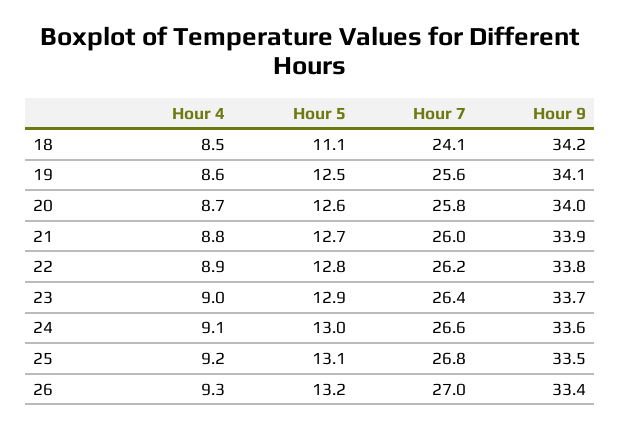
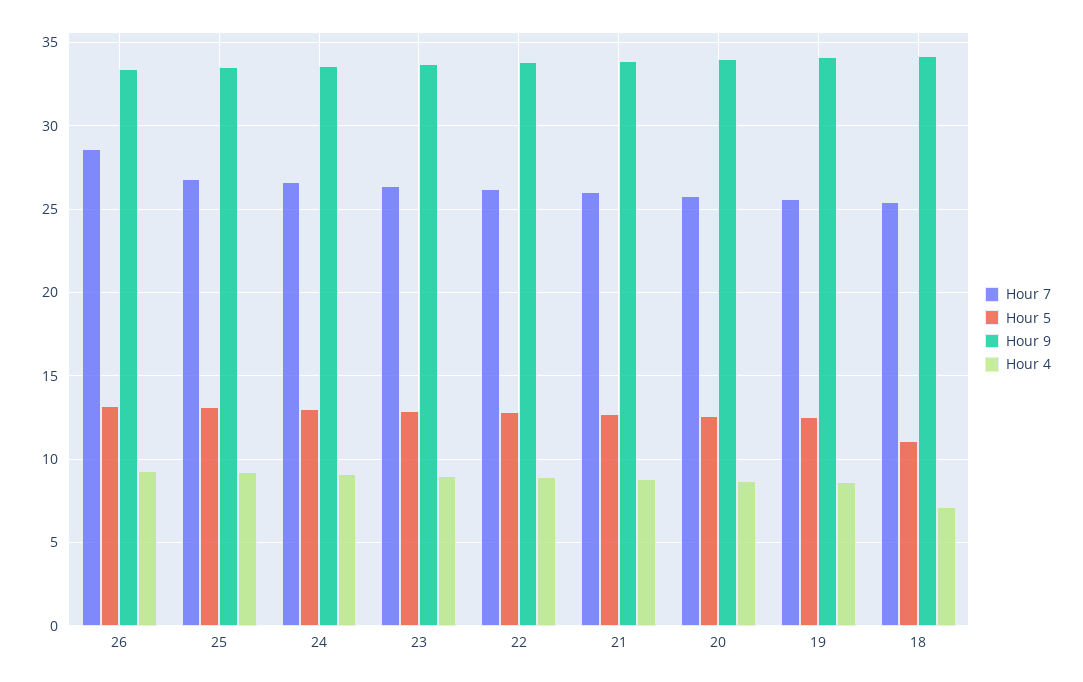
  {
    "Hour 4": {
-     "18": 8.5,
+     "18": 7,
      "19": 8.6,
      "20": 8.7,
      "21": 8.8,
      "22": 8.9,
      "23": 9,
      "24": 9.1,
      "25": 9.2,
      "26": 9.3
    },
    "Hour 5": {
      "18": 11.1,
      "19": 12.5,
      "20": 12.6,
      "21": 12.7,
      "22": 12.8,
      "23": 12.9,
      "24": 13,
      "25": 13.1,
      "26": 13.2
    },
    "Hour 7": {
-     "18": 24.1,
+     "18": 25.5,
      "19": 25.6,
      "20": 25.8,
      "21": 26,
      "22": 26.2,
      "23": 26.4,
      "24": 26.6,
      "25": 26.8,
-     "26": 27
+     "26": 28.5
    },
    "Hour 9": {
      "18": 34.2,
      "19": 34.1,
      "20": 34,
      "21": 33.9,
      "22": 33.8,
      "23": 33.7,
      "24": 33.6,
      "25": 33.5,
      "26": 33.4
    }
  }

